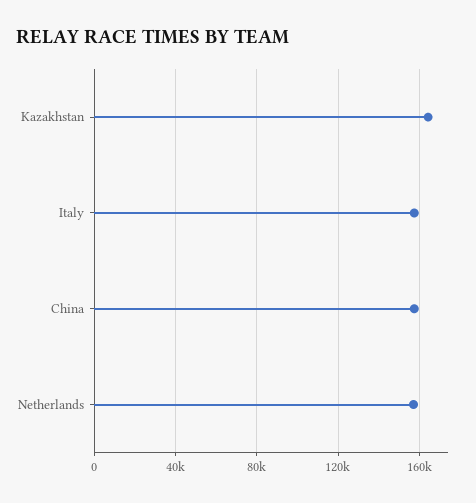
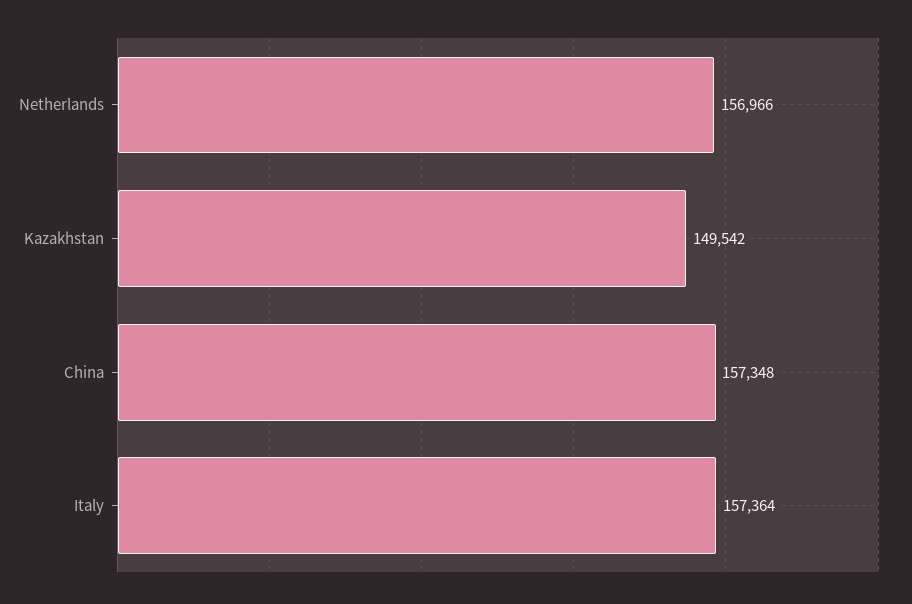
  {
-   "Kazakhstan": 165000,
+   "Kazakhstan": 149542,
    "Italy": 157364,
    "China": 157348,
    "Netherlands": 156966
  }

